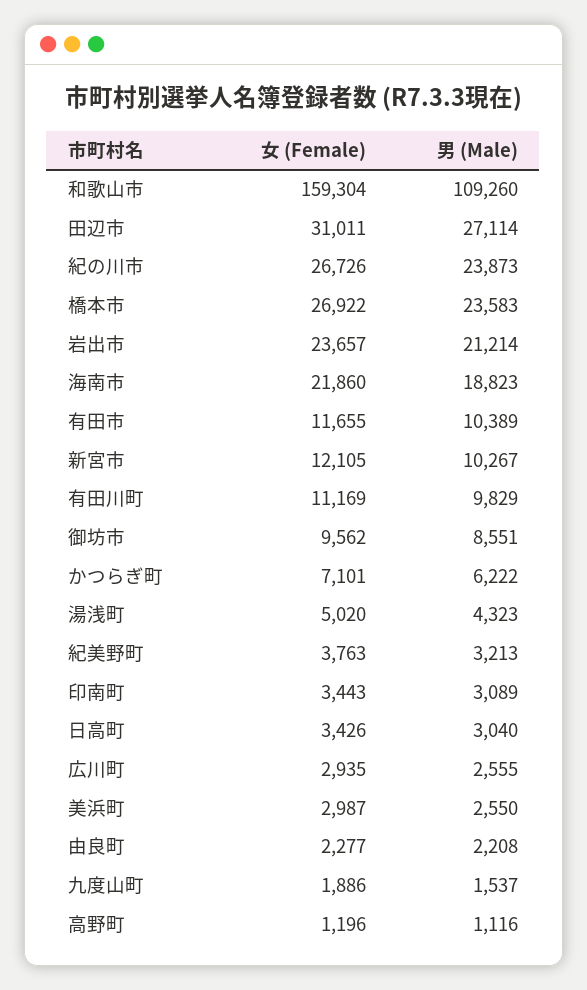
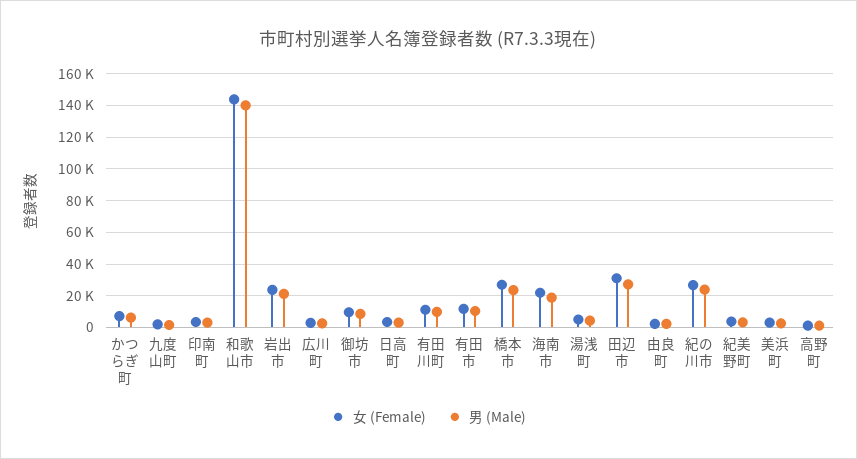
  {
    "女 (Female)": {
-     "和歌山市": 159304,
+     "和歌山市": 145000,
      "田辺市": 31011,
      "紀の川市": 26726,
      "橋本市": 26922,
      "岩出市": 23657,
      "海南市": 21860,
      "有田市": 11655,
-     "新宮市": 12105,
      "有田川町": 11169,
      "御坊市": 9562,
      "かつらぎ町": 7101,
      "湯浅町": 5020,
      "紀美野町": 3763,
      "印南町": 3443,
      "日高町": 3426,
      "広川町": 2935,
      "美浜町": 2987,
      "由良町": 2277,
      "九度山町": 1886,
      "高野町": 1196
    },
    "男 (Male)": {
-     "和歌山市": 109260,
+     "和歌山市": 140000,
      "田辺市": 27114,
      "紀の川市": 23873,
      "橋本市": 23583,
      "岩出市": 21214,
      "海南市": 18823,
      "有田市": 10389,
-     "新宮市": 10267,
      "有田川町": 9829,
      "御坊市": 8551,
      "かつらぎ町": 6222,
      "湯浅町": 4323,
      "紀美野町": 3213,
      "印南町": 3089,
      "日高町": 3040,
      "広川町": 2555,
      "美浜町": 2550,
      "由良町": 2208,
      "九度山町": 1537,
      "高野町": 1116
    }
  }

